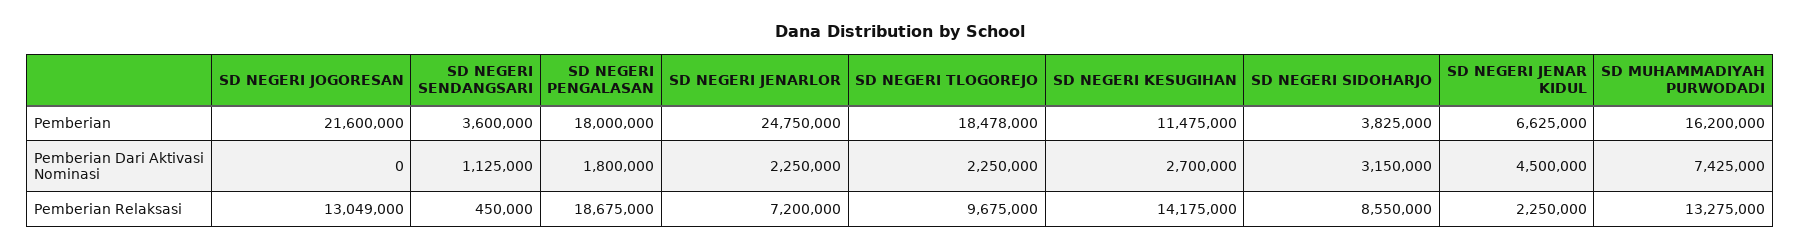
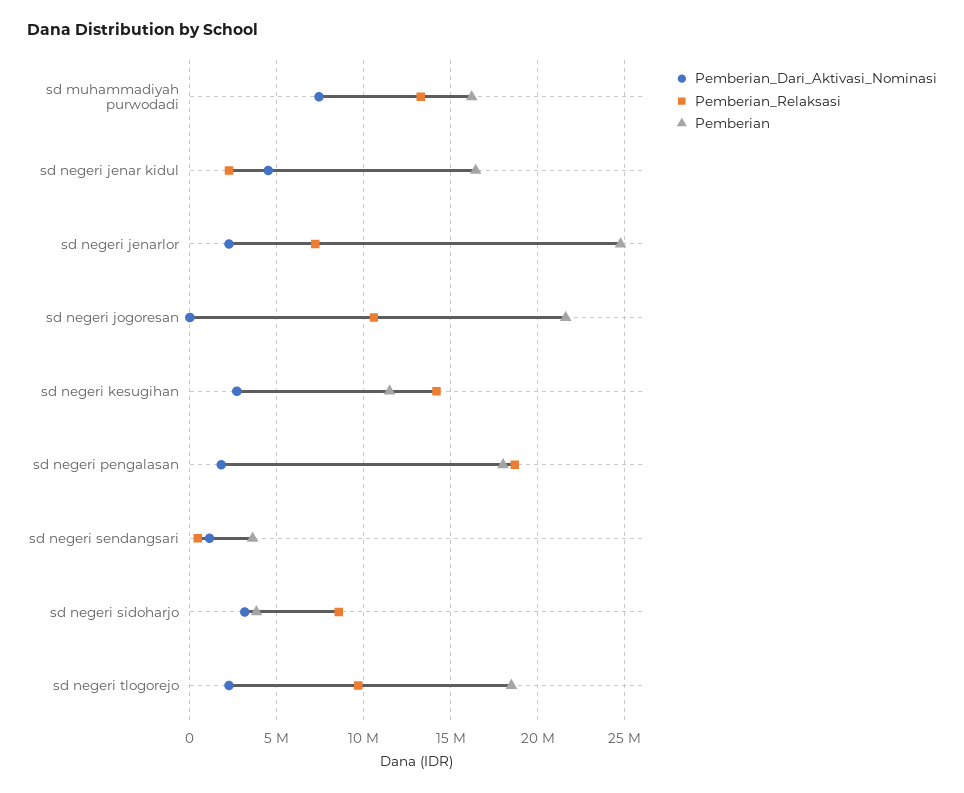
  {
    "Pemberian": {
      "SD NEGERI JOGORESAN": 21600000,
      "SD NEGERI SENDANGSARI": 3600000,
      "SD NEGERI PENGALASAN": 18000000,
      "SD NEGERI JENARLOR": 24750000,
      "SD NEGERI TLOGOREJO": 18478000,
      "SD NEGERI KESUGIHAN": 11475000,
      "SD NEGERI SIDOHARJO": 3825000,
-     "SD NEGERI JENAR KIDUL": 6625000,
+     "SD NEGERI JENAR KIDUL": 16500000,
      "SD MUHAMMADIYAH PURWODADI": 16200000
    },
    "Pemberian Dari Aktivasi Nominasi": {
      "SD NEGERI JOGORESAN": 0,
      "SD NEGERI SENDANGSARI": 1125000,
      "SD NEGERI PENGALASAN": 1800000,
      "SD NEGERI JENARLOR": 2250000,
      "SD NEGERI TLOGOREJO": 2250000,
      "SD NEGERI KESUGIHAN": 2700000,
      "SD NEGERI SIDOHARJO": 3150000,
      "SD NEGERI JENAR KIDUL": 4500000,
      "SD MUHAMMADIYAH PURWODADI": 7425000
    },
    "Pemberian Relaksasi": {
-     "SD NEGERI JOGORESAN": 13049000,
+     "SD NEGERI JOGORESAN": 10500000,
      "SD NEGERI SENDANGSARI": 450000,
      "SD NEGERI PENGALASAN": 18675000,
      "SD NEGERI JENARLOR": 7200000,
      "SD NEGERI TLOGOREJO": 9675000,
      "SD NEGERI KESUGIHAN": 14175000,
      "SD NEGERI SIDOHARJO": 8550000,
      "SD NEGERI JENAR KIDUL": 2250000,
      "SD MUHAMMADIYAH PURWODADI": 13275000
    }
  }

